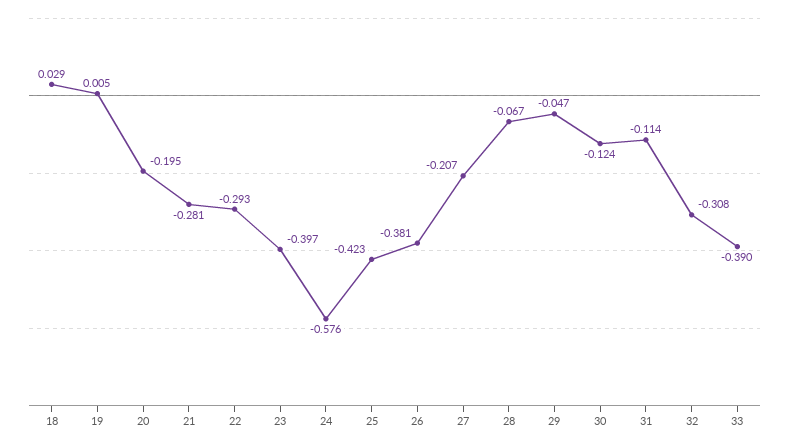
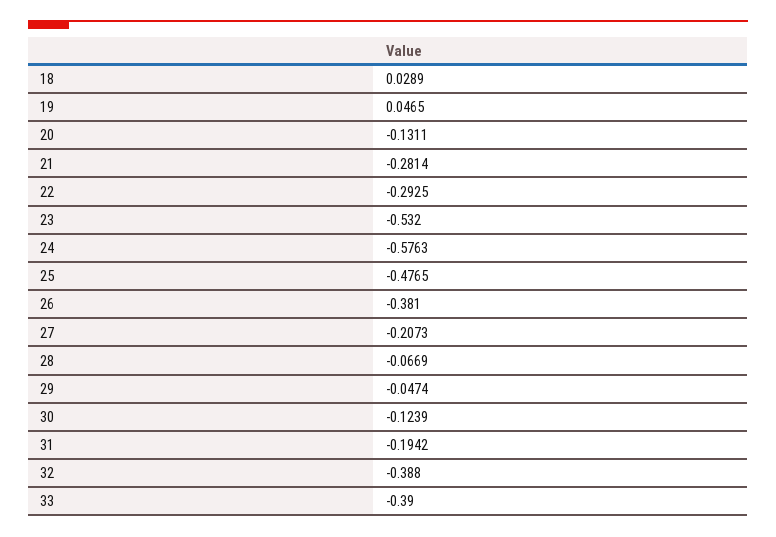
  {
    "18": 0.0289,
-   "19": 0.005,
+   "19": 0.0465,
-   "20": -0.195,
+   "20": -0.1311,
    "21": -0.2814,
    "22": -0.2925,
-   "23": -0.397,
+   "23": -0.532,
    "24": -0.5763,
-   "25": -0.423,
+   "25": -0.4765,
    "26": -0.381,
    "27": -0.2073,
    "28": -0.0669,
    "29": -0.0474,
    "30": -0.1239,
-   "31": -0.114,
+   "31": -0.1942,
-   "32": -0.308,
+   "32": -0.388,
    "33": -0.39
  }

